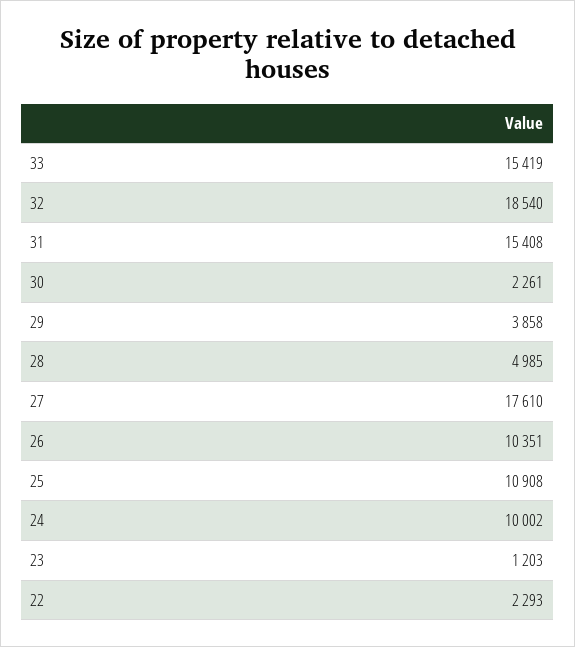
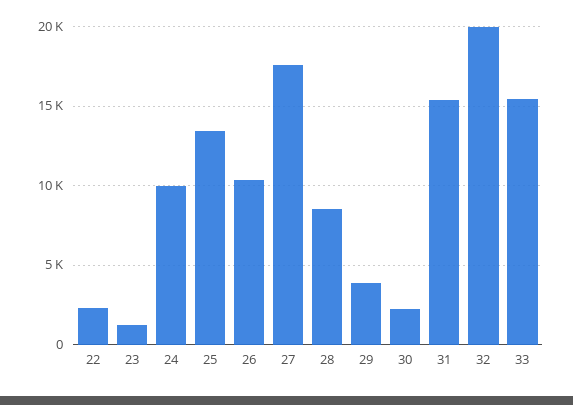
  {
    "33": 15419,
-   "32": 18540,
+   "32": 20000,
    "31": 15408,
    "30": 2261,
    "29": 3858,
-   "28": 4985,
+   "28": 8500,
    "27": 17610,
    "26": 10351,
-   "25": 10908,
+   "25": 13500,
    "24": 10002,
    "23": 1203,
    "22": 2293
  }

